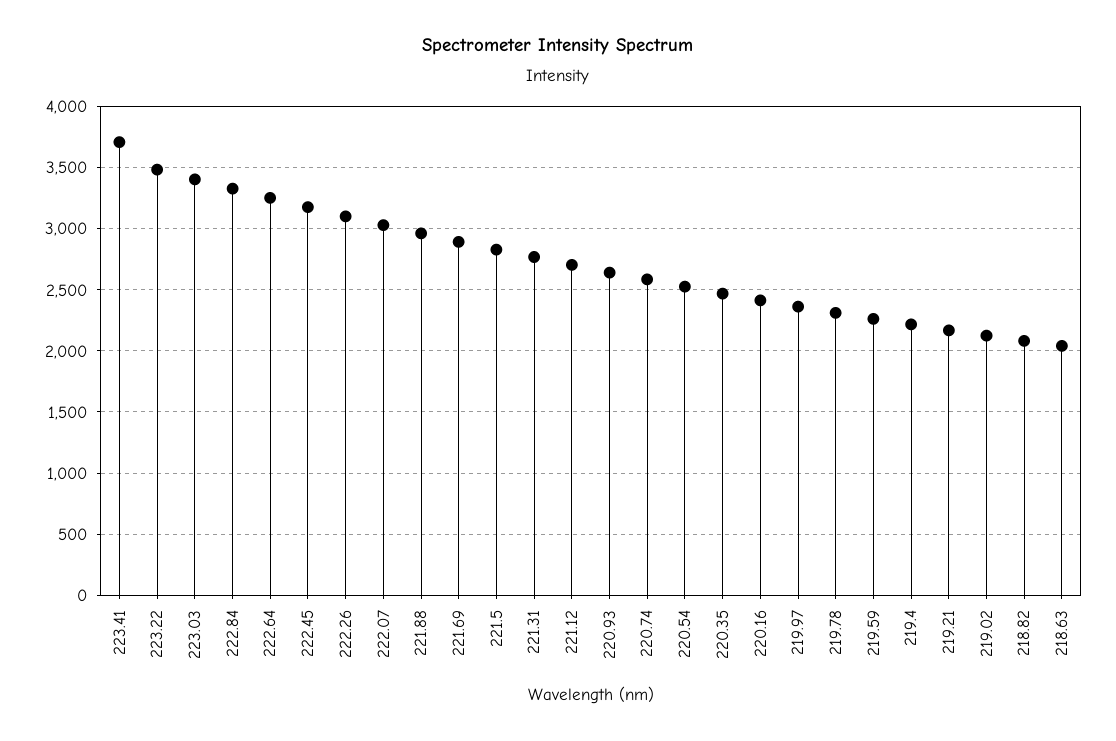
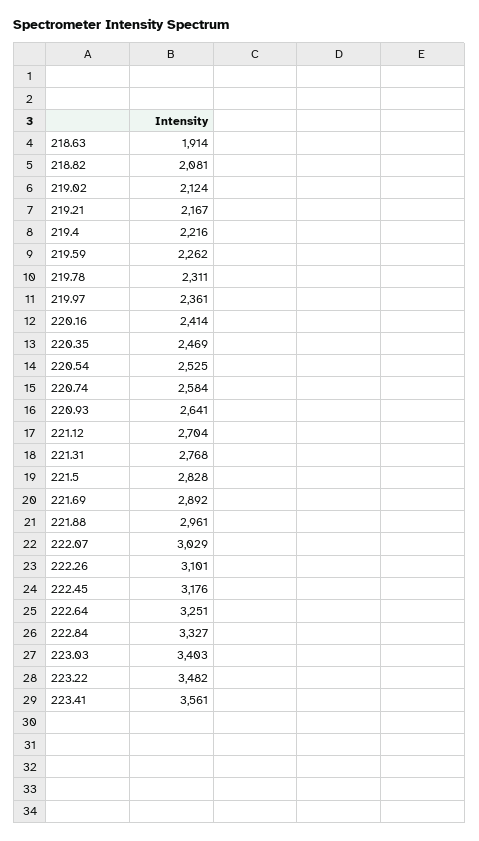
  {
-   "223.41": 3700,
+   "223.41": 3561,
    "223.22": 3482,
    "223.03": 3403,
    "222.84": 3327,
    "222.64": 3251,
    "222.45": 3176,
    "222.26": 3101,
    "222.07": 3029,
    "221.88": 2961,
    "221.69": 2892,
    "221.5": 2828,
    "221.31": 2768,
    "221.12": 2704,
    "220.93": 2641,
    "220.74": 2584,
    "220.54": 2525,
    "220.35": 2469,
    "220.16": 2414,
    "219.97": 2361,
    "219.78": 2311,
    "219.59": 2262,
    "219.4": 2216,
    "219.21": 2167,
    "219.02": 2124,
    "218.82": 2081,
-   "218.63": 2050
+   "218.63": 1914
  }

